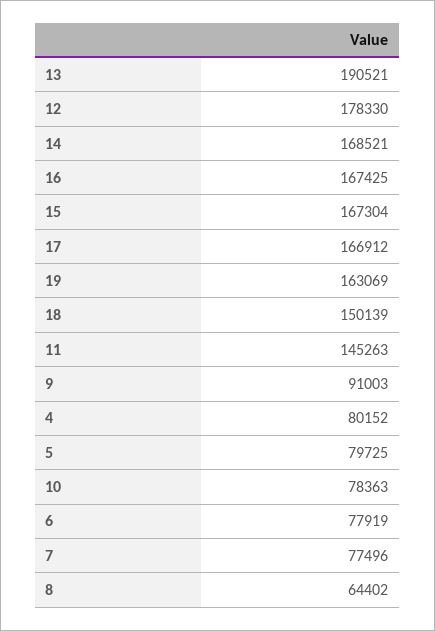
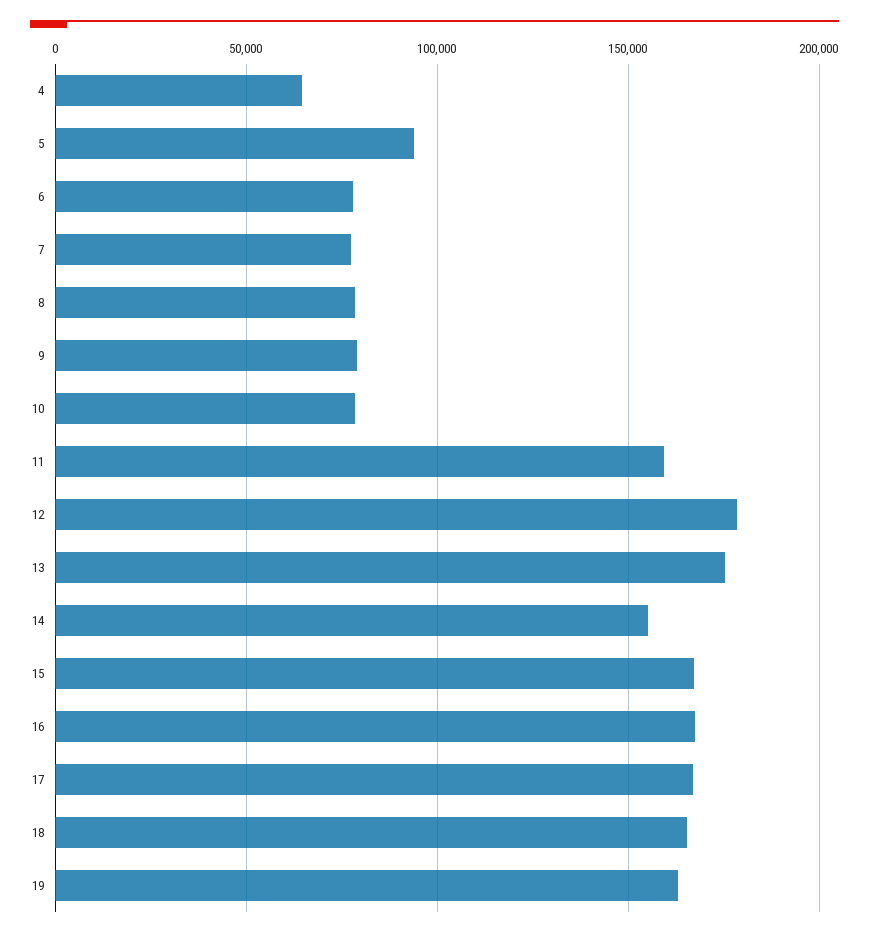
  {
-   "13": 190521,
+   "13": 175000,
    "12": 178330,
-   "14": 168521,
+   "14": 155000,
    "16": 167425,
    "15": 167304,
    "17": 166912,
    "19": 163069,
-   "18": 150139,
+   "18": 165000,
-   "11": 145263,
+   "11": 160000,
-   "9": 91003,
+   "9": 80000,
-   "4": 80152,
+   "4": 65000,
-   "5": 79725,
+   "5": 95000,
    "10": 78363,
    "6": 77919,
    "7": 77496,
-   "8": 64402
+   "8": 80000
  }

